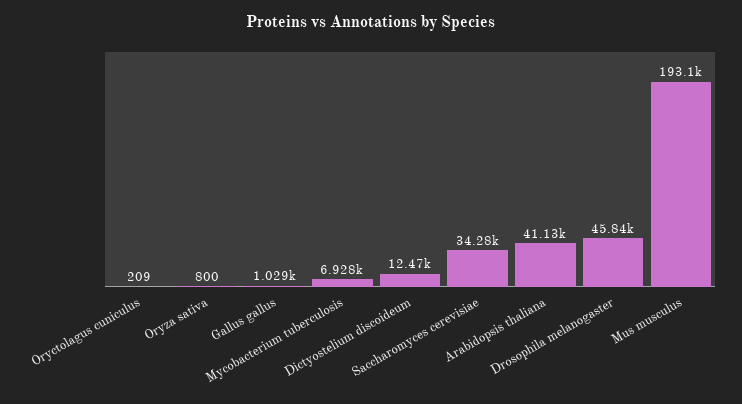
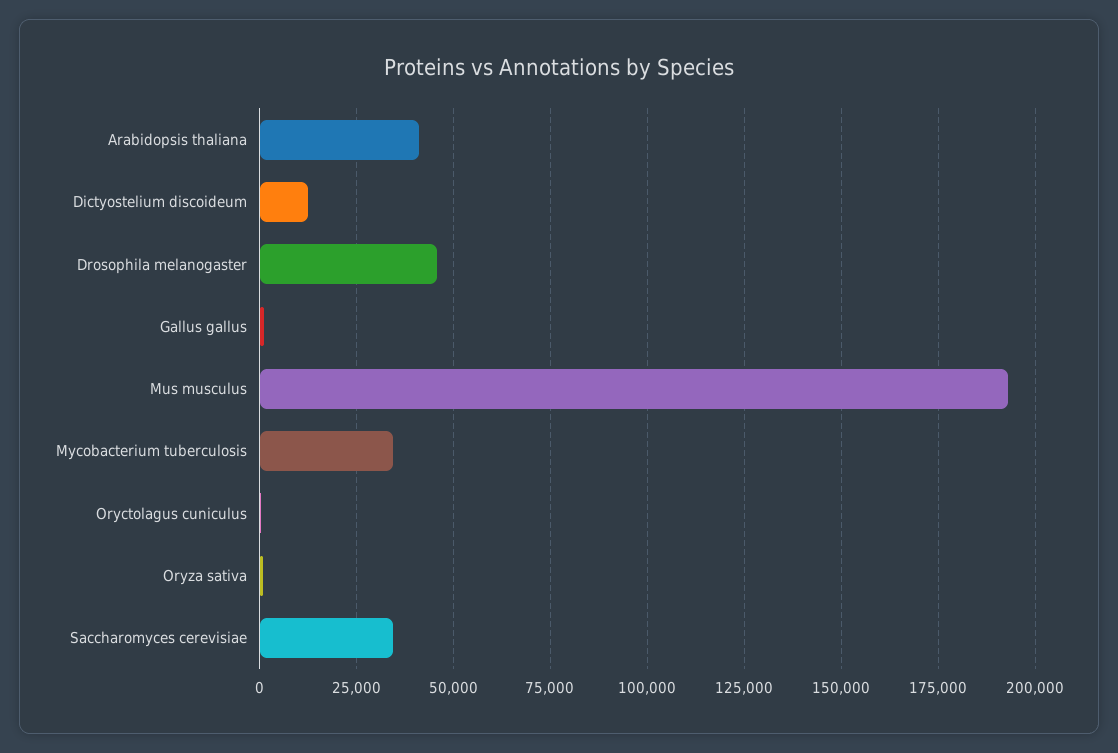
  {
    "Oryctolagus cuniculus": 209,
    "Oryza sativa": 800,
    "Gallus gallus": 1029,
-   "Mycobacterium tuberculosis": 6928,
+   "Mycobacterium tuberculosis": 35000,
    "Dictyostelium discoideum": 12470,
    "Saccharomyces cerevisiae": 34280,
    "Arabidopsis thaliana": 41130,
    "Drosophila melanogaster": 45840,
    "Mus musculus": 193100
  }

